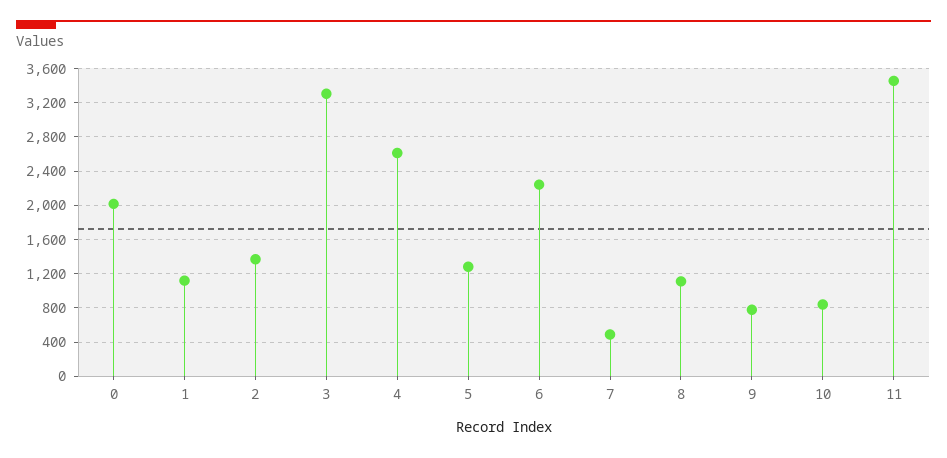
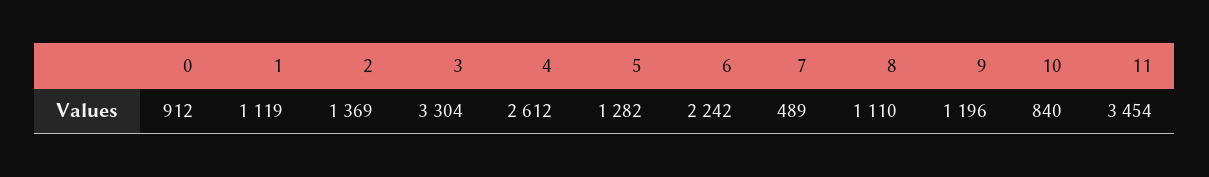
  {
-   "0": 2000,
+   "0": 912,
    "1": 1119,
    "2": 1369,
    "3": 3304,
    "4": 2612,
    "5": 1282,
    "6": 2242,
    "7": 489,
    "8": 1110,
-   "9": 800,
+   "9": 1196,
    "10": 840,
    "11": 3454
  }

